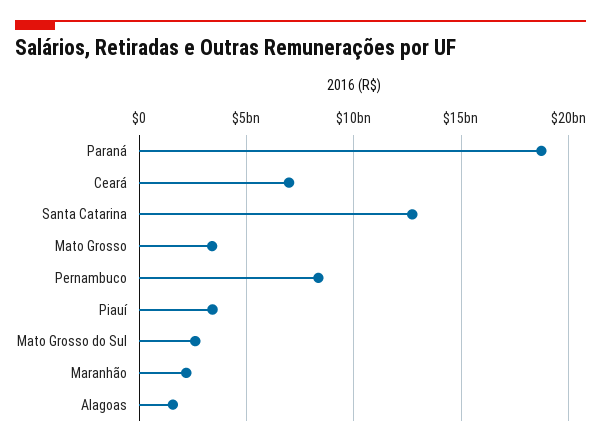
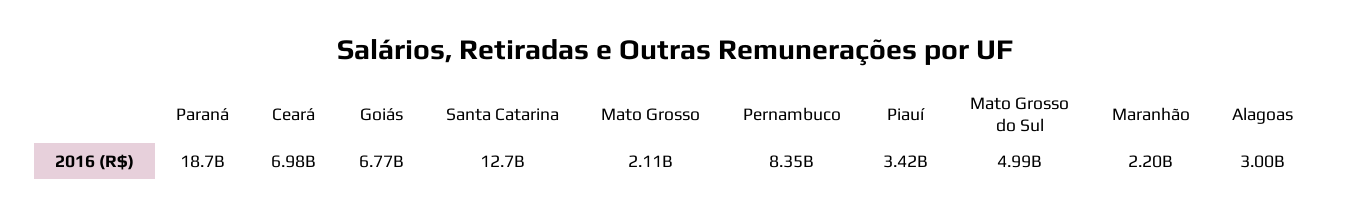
  {
    "Paraná": 18700000000,
    "Ceará": 6980000000,
    "Santa Catarina": 12700000000,
-   "Mato Grosso": 3500000000,
+   "Mato Grosso": 2110000000,
    "Pernambuco": 8350000000,
    "Piauí": 3420000000,
-   "Mato Grosso do Sul": 2500000000,
+   "Mato Grosso do Sul": 4990000000,
    "Maranhão": 2200000000,
-   "Alagoas": 1500000000
+   "Alagoas": 3000000000,
+   "Goiás": 6770000000
  }

